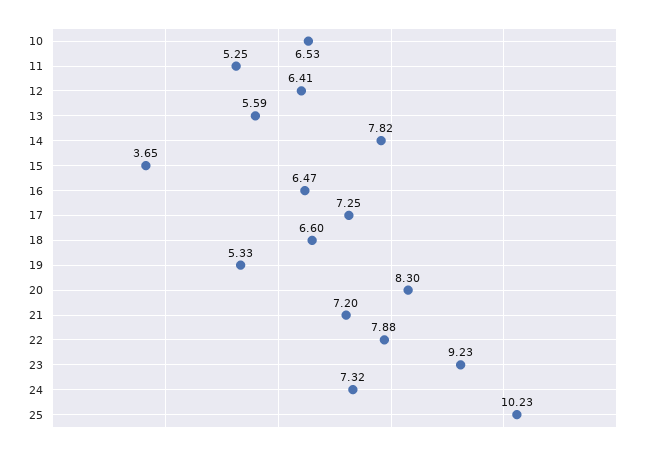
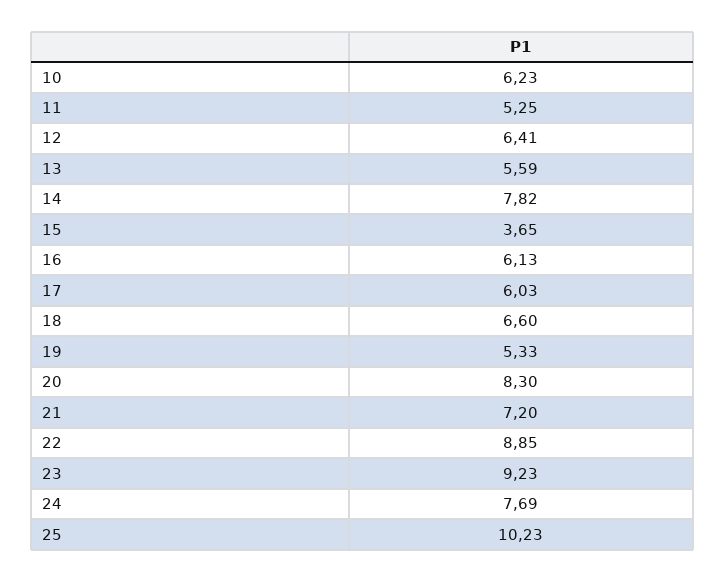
  {
-   "10": 6.53,
+   "10": 6.23,
    "11": 5.25,
    "12": 6.41,
    "13": 5.59,
    "14": 7.82,
    "15": 3.65,
-   "16": 6.47,
+   "16": 6.13,
-   "17": 7.25,
+   "17": 6.03,
    "18": 6.6,
    "19": 5.33,
    "20": 8.3,
    "21": 7.2,
-   "22": 7.88,
+   "22": 8.85,
    "23": 9.23,
-   "24": 7.32,
+   "24": 7.69,
    "25": 10.23
  }

